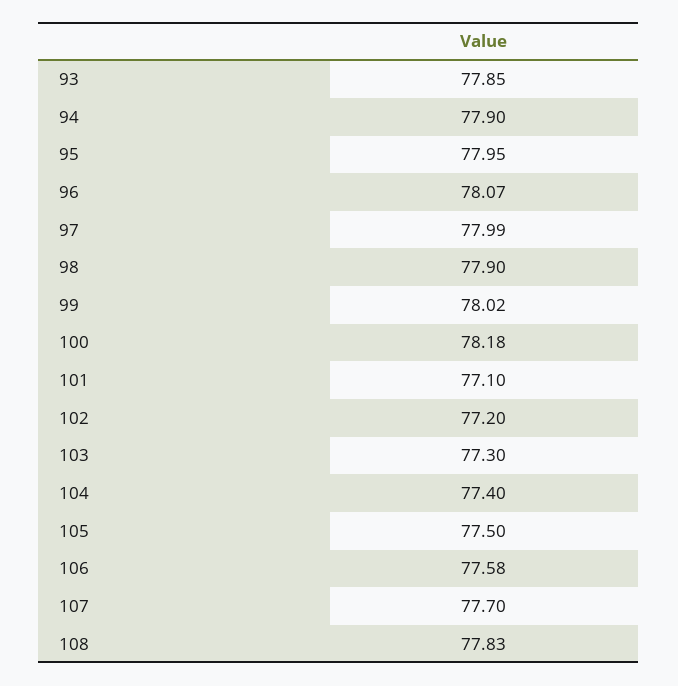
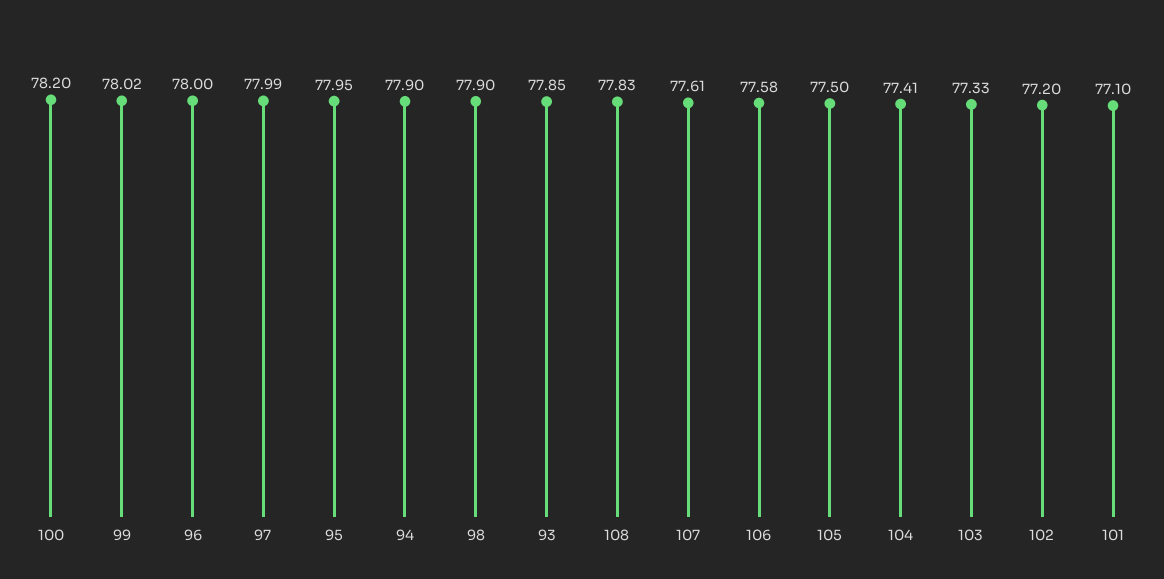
  {
    "93": 77.85,
    "94": 77.9,
    "95": 77.95,
-   "96": 78.07,
+   "96": 78,
    "97": 77.99,
    "98": 77.9,
    "99": 78.02,
-   "100": 78.18,
+   "100": 78.2,
    "101": 77.1,
    "102": 77.2,
-   "103": 77.3,
+   "103": 77.33,
-   "104": 77.4,
+   "104": 77.41,
    "105": 77.5,
    "106": 77.58,
-   "107": 77.7,
+   "107": 77.61,
    "108": 77.83
  }

